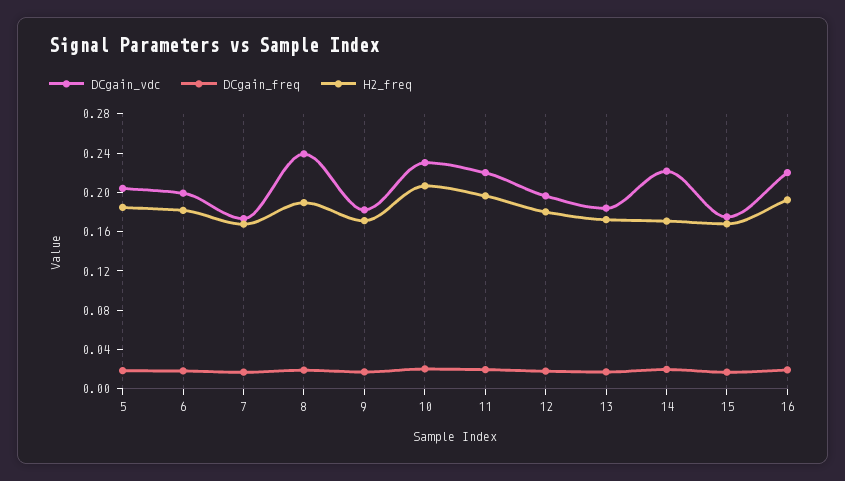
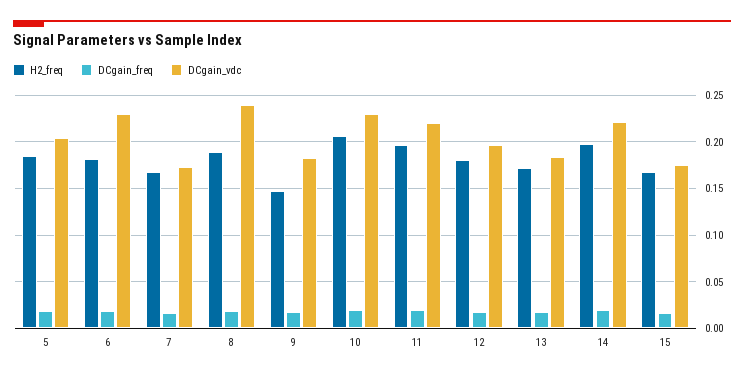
  {
    "DCgain_vdc": {
      "5": 0.2,
-     "6": 0.2,
+     "6": 0.23,
      "7": 0.17,
      "8": 0.24,
      "9": 0.18,
      "10": 0.23,
      "11": 0.22,
      "12": 0.2,
      "13": 0.18,
      "14": 0.22,
-     "15": 0.17,
+     "15": 0.17
-     "16": 0.22
    },
    "DCgain_freq": {
      "5": 0.02,
      "6": 0.02,
      "7": 0.02,
      "8": 0.02,
      "9": 0.02,
      "10": 0.02,
      "11": 0.02,
      "12": 0.02,
      "13": 0.02,
      "14": 0.02,
-     "15": 0.02,
+     "15": 0.02
-     "16": 0.02
    },
    "H2_freq": {
      "5": 0.18,
      "6": 0.18,
      "7": 0.17,
      "8": 0.19,
-     "9": 0.17,
+     "9": 0.15,
      "10": 0.21,
      "11": 0.2,
      "12": 0.18,
      "13": 0.17,
-     "14": 0.17,
+     "14": 0.2,
-     "15": 0.17,
+     "15": 0.17
-     "16": 0.19
    }
  }

